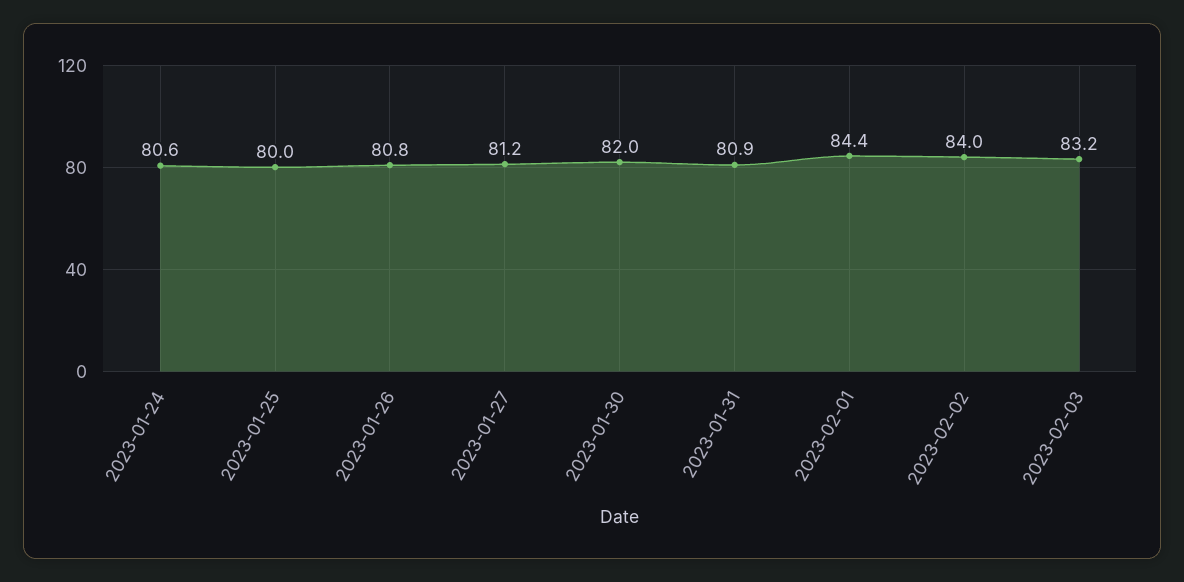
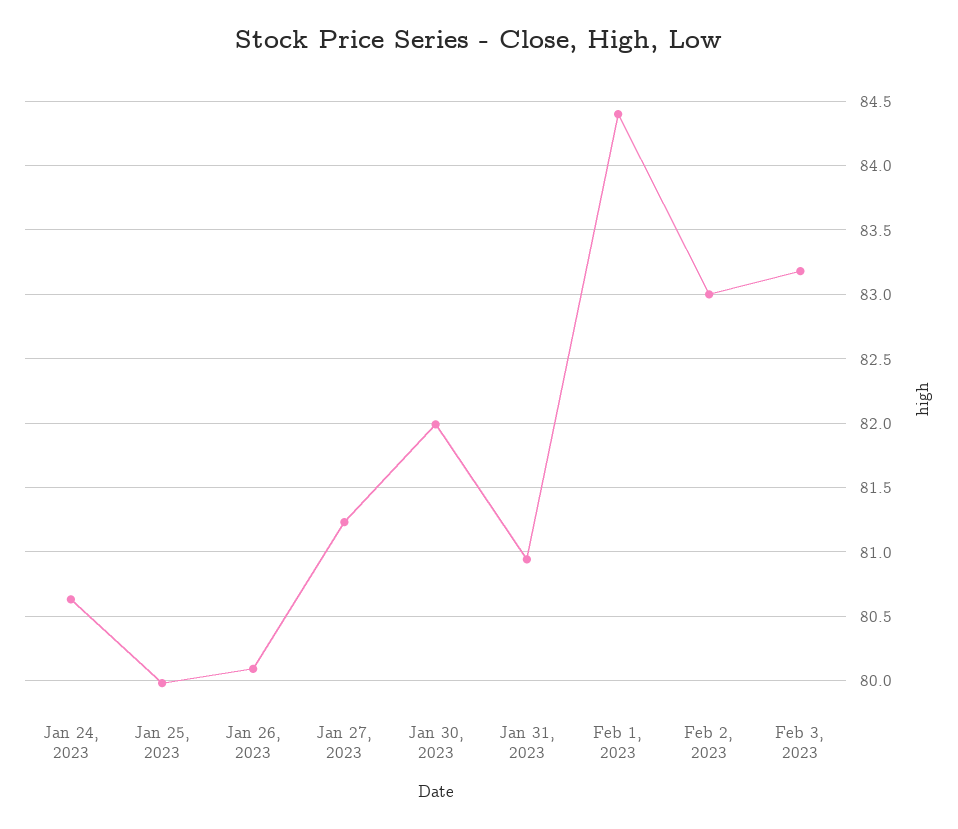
  {
    "2023-01-24": 80.6,
    "2023-01-25": 80,
-   "2023-01-26": 80.8,
+   "2023-01-26": 80.1,
    "2023-01-27": 81.2,
    "2023-01-30": 82,
    "2023-01-31": 80.9,
    "2023-02-01": 84.4,
-   "2023-02-02": 84,
+   "2023-02-02": 83,
    "2023-02-03": 83.2
  }

